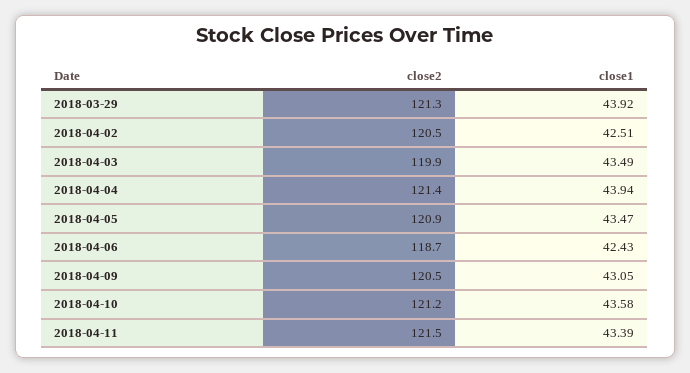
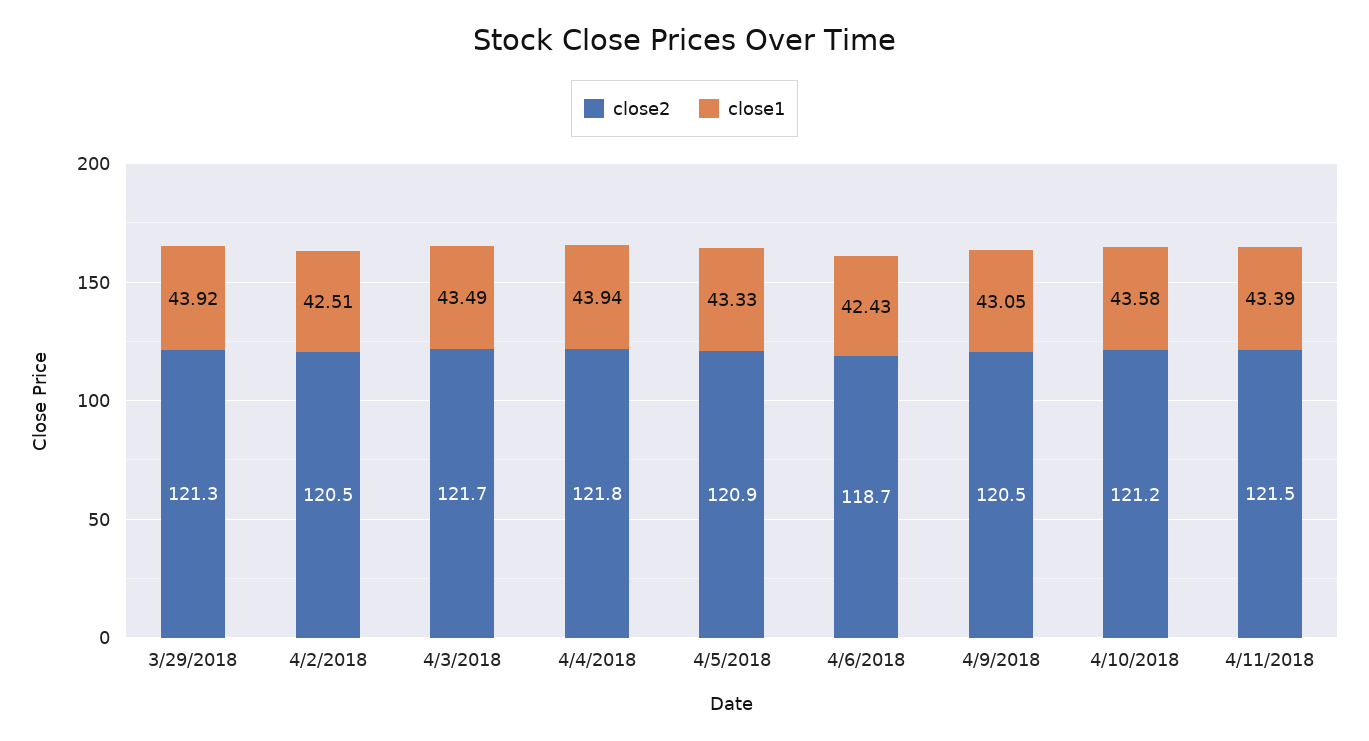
  {
    "close2": {
      "2018-03-29": 121.3,
      "2018-04-02": 120.5,
-     "2018-04-03": 119.9,
+     "2018-04-03": 121.7,
-     "2018-04-04": 121.4,
+     "2018-04-04": 121.8,
      "2018-04-05": 120.9,
      "2018-04-06": 118.7,
      "2018-04-09": 120.5,
      "2018-04-10": 121.2,
      "2018-04-11": 121.5
    },
    "close1": {
      "2018-03-29": 43.92,
      "2018-04-02": 42.51,
      "2018-04-03": 43.49,
      "2018-04-04": 43.94,
-     "2018-04-05": 43.47,
+     "2018-04-05": 43.33,
      "2018-04-06": 42.43,
      "2018-04-09": 43.05,
      "2018-04-10": 43.58,
      "2018-04-11": 43.39
    }
  }

